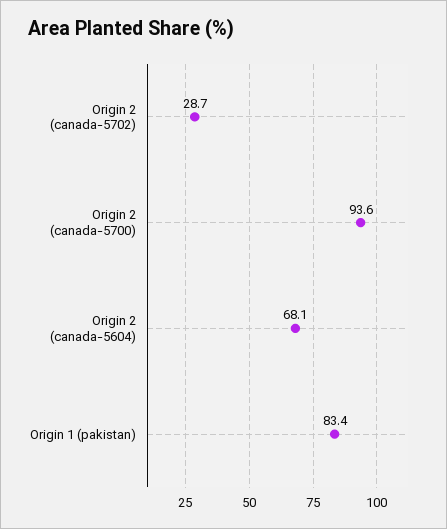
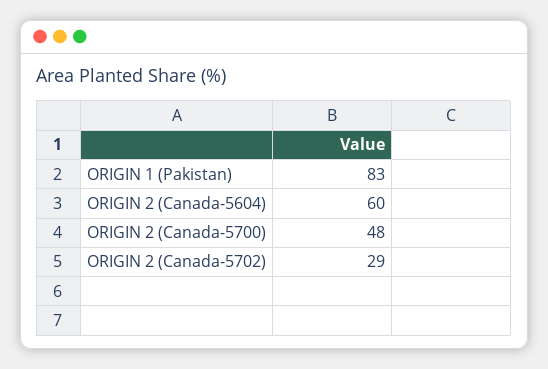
  {
    "Origin 2 (canada-5702)": 28.7,
-   "Origin 2 (canada-5700)": 93.6,
+   "Origin 2 (canada-5700)": 48,
-   "Origin 2 (canada-5604)": 68.1,
+   "Origin 2 (canada-5604)": 60,
    "Origin 1 (pakistan)": 83.4
  }

